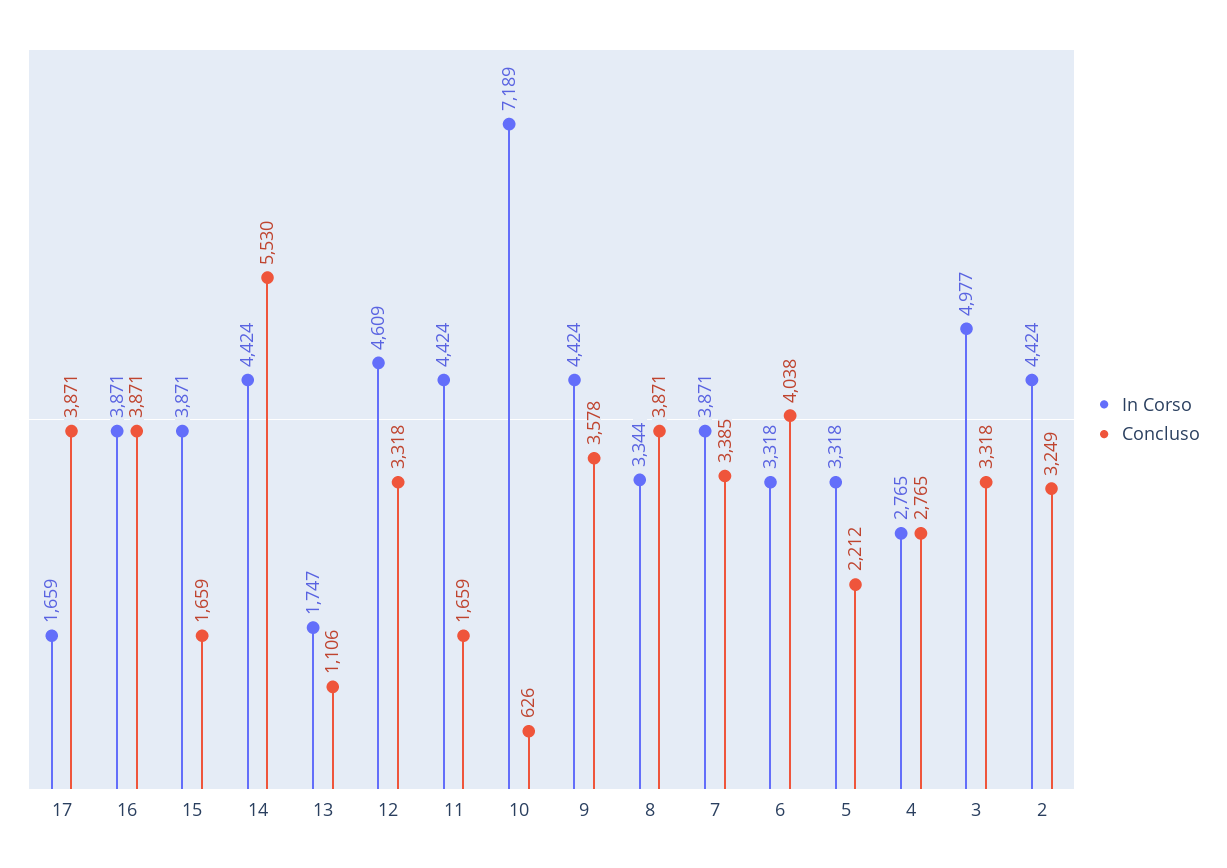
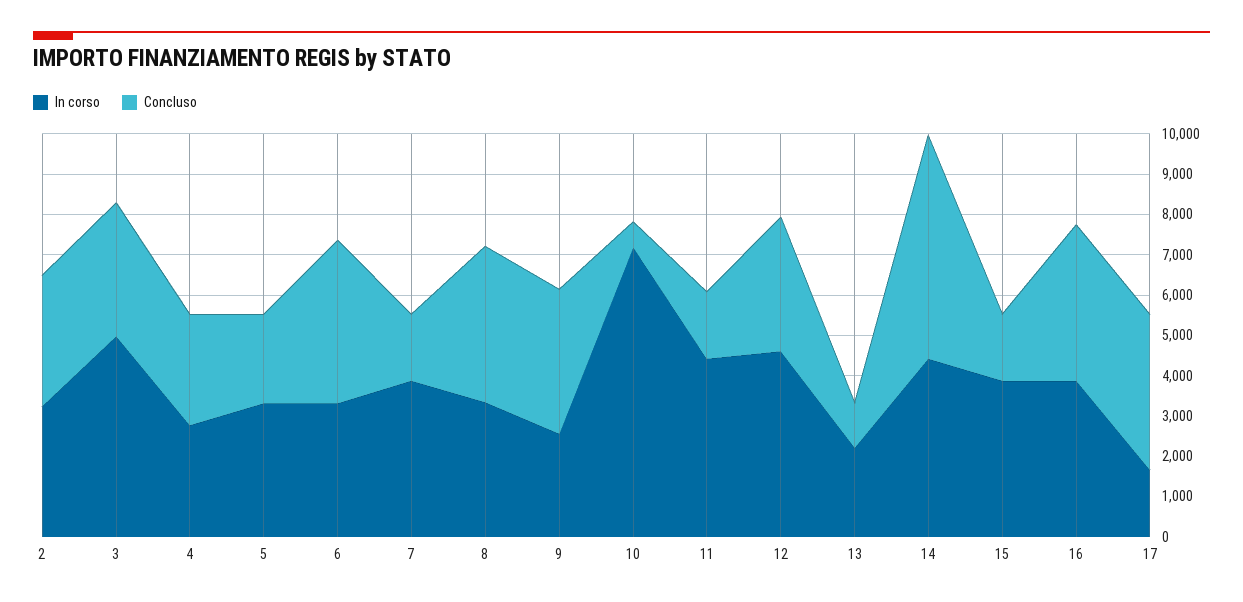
  {
    "In Corso": {
      "17": 1659,
      "16": 3871,
      "15": 3871,
      "14": 4424,
-     "13": 1747,
+     "13": 2200,
      "12": 4609,
      "11": 4424,
      "10": 7189,
-     "9": 4424,
+     "9": 2600,
      "8": 3344,
      "7": 3871,
      "6": 3318,
      "5": 3318,
      "4": 2765,
      "3": 4977,
-     "2": 4424
+     "2": 3200
    },
    "Concluso": {
      "17": 3871,
      "16": 3871,
      "15": 1659,
      "14": 5530,
      "13": 1106,
      "12": 3318,
      "11": 1659,
      "10": 626,
      "9": 3578,
      "8": 3871,
-     "7": 3385,
+     "7": 1600,
      "6": 4038,
      "5": 2212,
      "4": 2765,
      "3": 3318,
      "2": 3249
    }
  }

